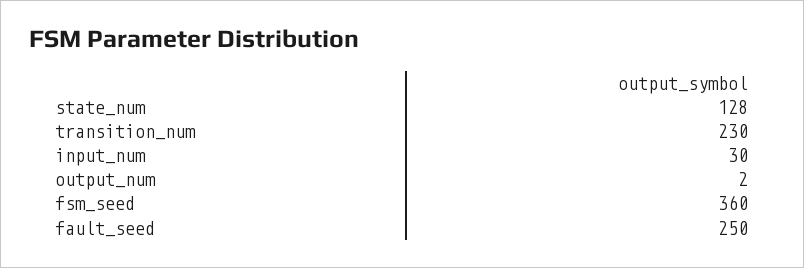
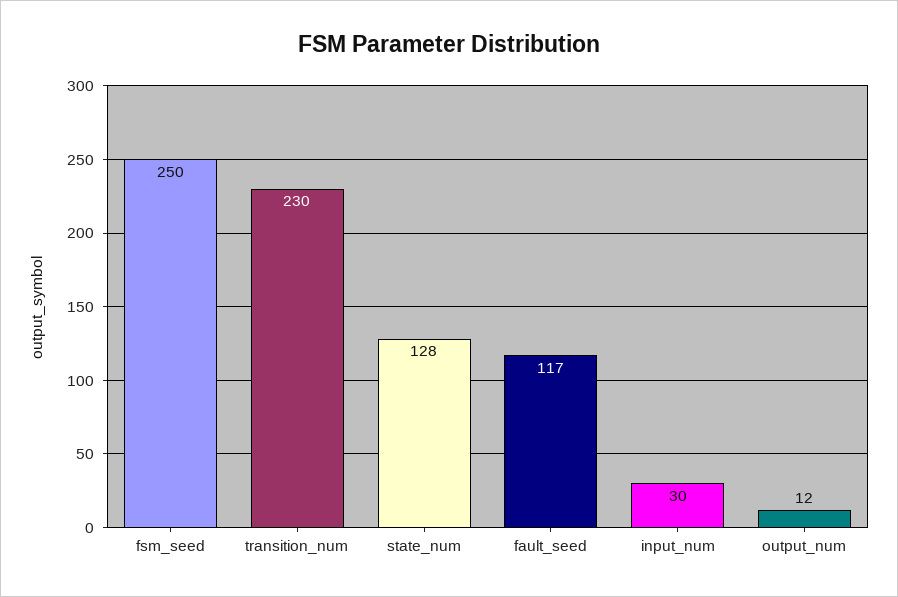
  {
    "state_num": 128,
    "transition_num": 230,
    "input_num": 30,
-   "output_num": 2,
+   "output_num": 12,
-   "fsm_seed": 360,
+   "fsm_seed": 250,
-   "fault_seed": 250
+   "fault_seed": 117
  }

